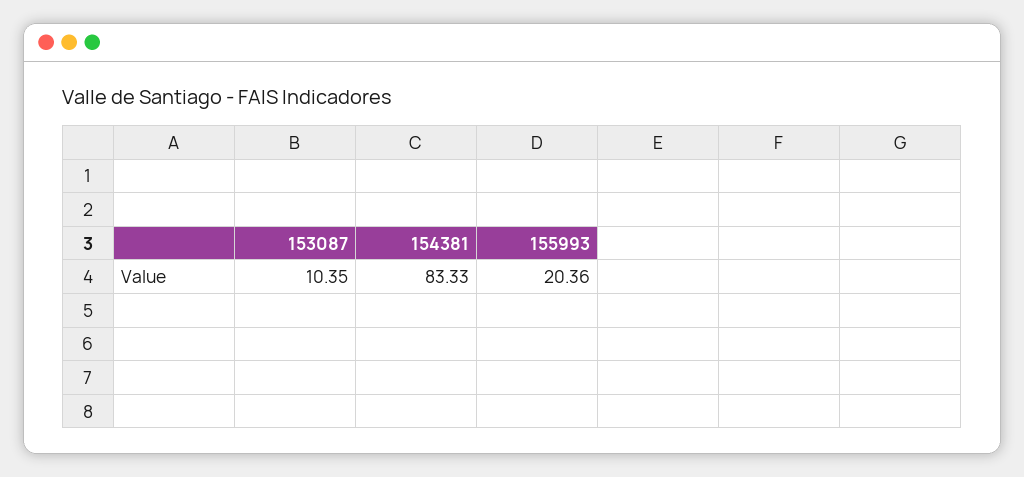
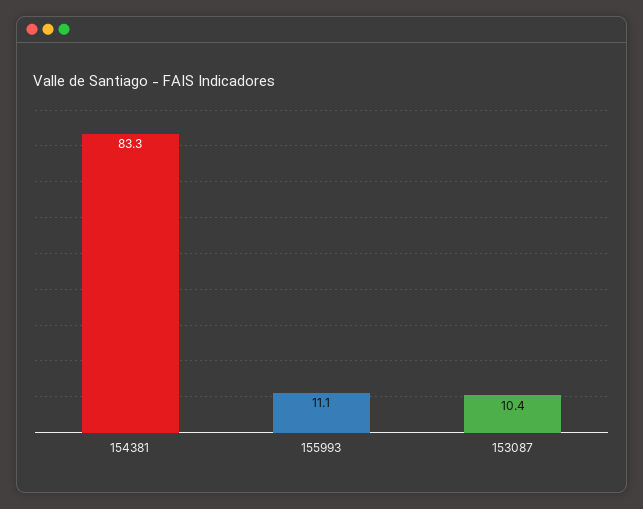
  {
    "153087": 10.35,
    "154381": 83.33,
-   "155993": 20.36
+   "155993": 11.1
  }

